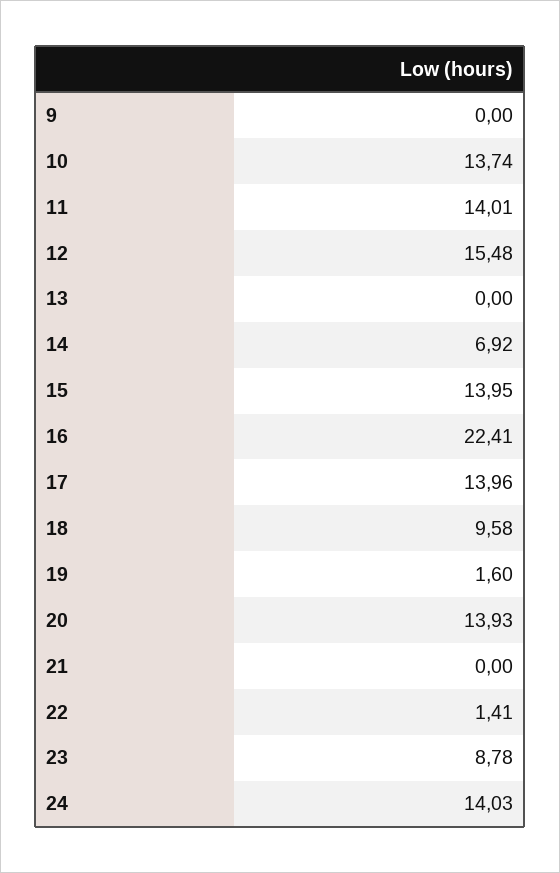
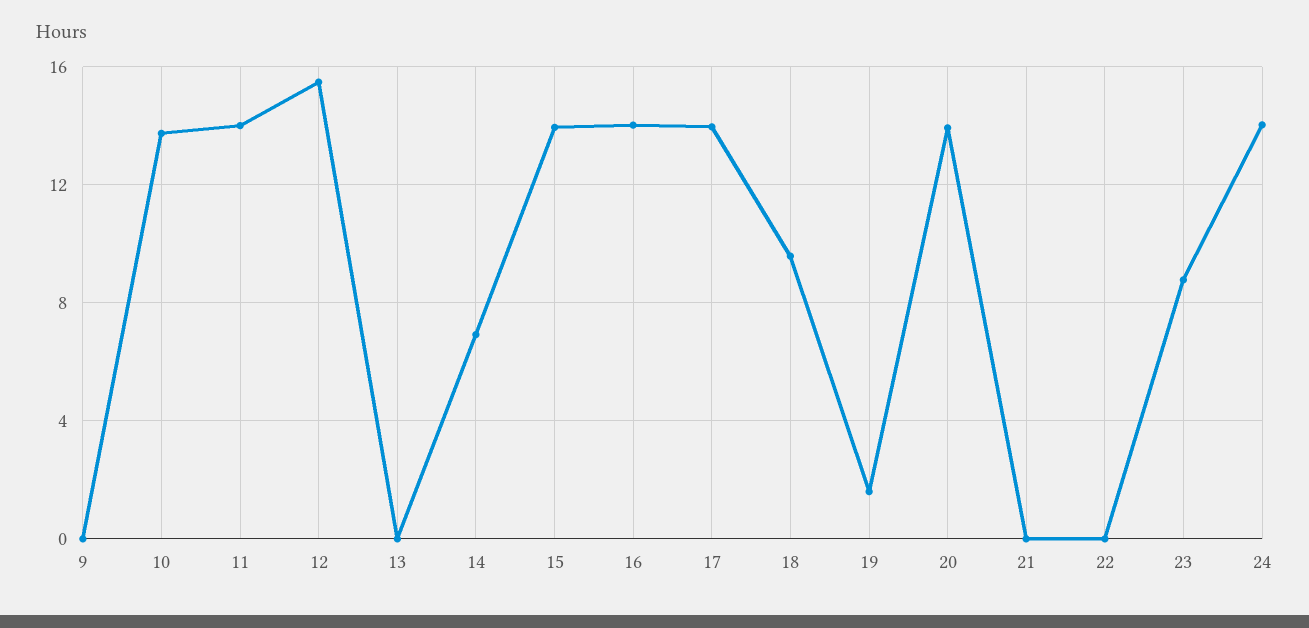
  {
    "9": 0,
    "10": 13.74,
    "11": 14.01,
    "12": 15.48,
    "13": 0,
    "14": 6.92,
    "15": 13.95,
-   "16": 22.41,
+   "16": 14,
    "17": 13.96,
    "18": 9.58,
    "19": 1.6,
    "20": 13.93,
    "21": 0,
-   "22": 1.41,
+   "22": 0,
    "23": 8.78,
    "24": 14.03
  }

